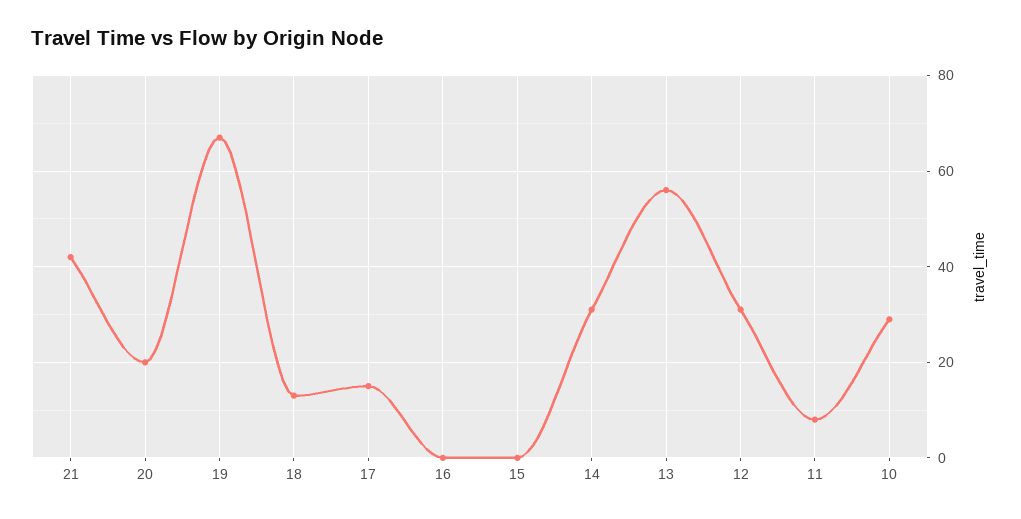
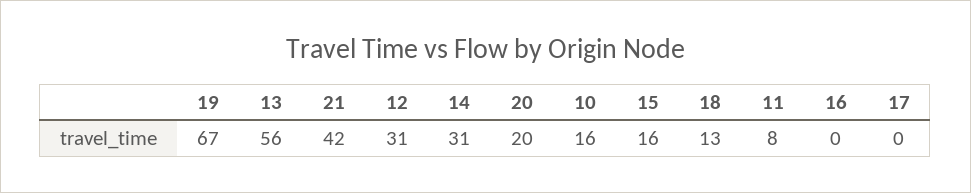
  {
    "21": 42,
    "20": 20,
    "19": 67,
    "18": 13,
-   "17": 15,
+   "17": 0,
    "16": 0,
-   "15": 0,
+   "15": 16,
    "14": 31,
    "13": 56,
    "12": 31,
    "11": 8,
-   "10": 30
+   "10": 16
  }

